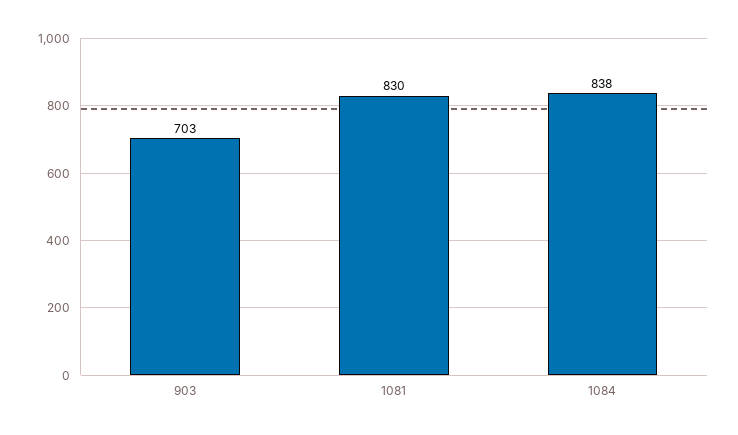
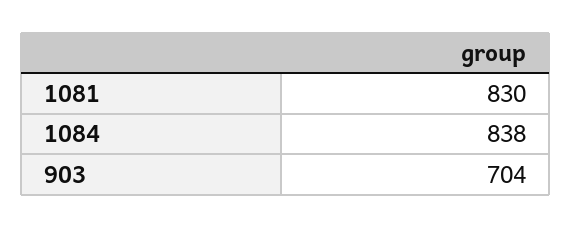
  {
-   "903": 703,
+   "903": 704,
    "1081": 830,
    "1084": 838
  }

